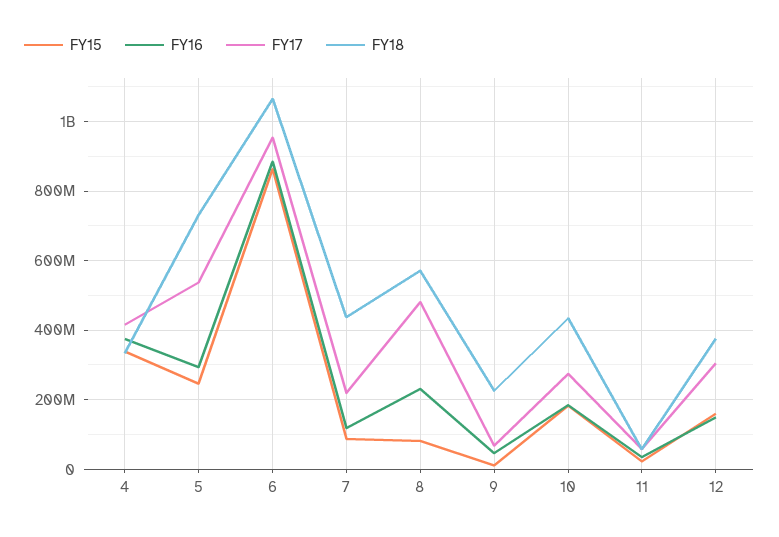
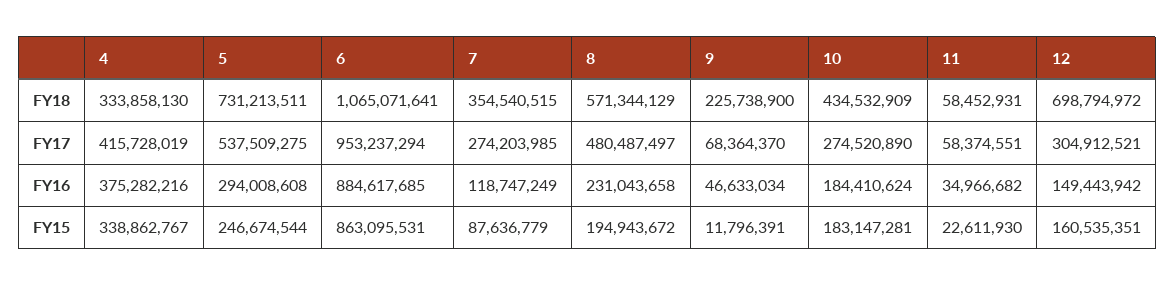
  {
    "FY15": {
      "4": 338862767,
      "5": 246674544,
      "6": 863095531,
      "7": 87636779,
-     "8": 80000000,
+     "8": 194943672,
      "9": 11796391,
      "10": 183147281,
      "11": 22611930,
      "12": 160535351
    },
    "FY16": {
      "4": 375282216,
      "5": 294008608,
      "6": 884617685,
      "7": 118747249,
      "8": 231043658,
      "9": 46633034,
      "10": 184410624,
      "11": 34966682,
      "12": 149443942
    },
    "FY17": {
      "4": 415728019,
      "5": 537509275,
      "6": 953237294,
-     "7": 220000000,
+     "7": 274203985,
      "8": 480487497,
      "9": 68364370,
      "10": 274520890,
      "11": 58374551,
      "12": 304912521
    },
    "FY18": {
      "4": 333858130,
      "5": 731213511,
      "6": 1065071641,
-     "7": 440000000,
+     "7": 354540515,
      "8": 571344129,
      "9": 225738900,
      "10": 434532909,
      "11": 58452931,
-     "12": 380000000
+     "12": 698794972
    }
  }

